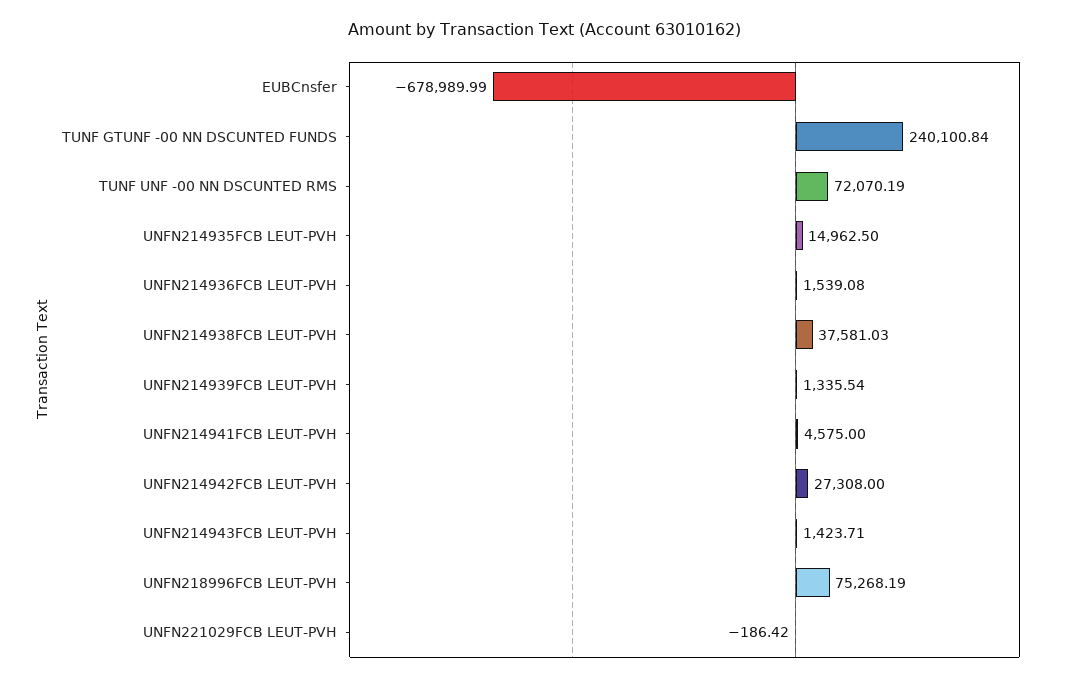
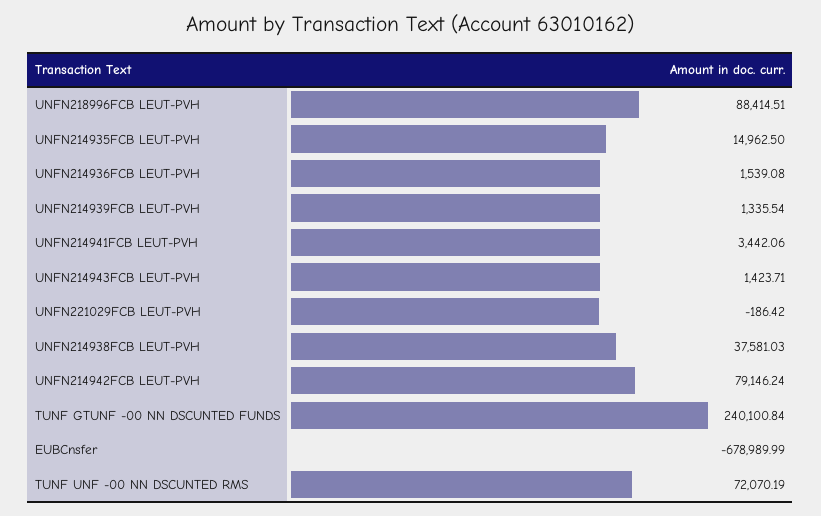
  {
    "EUBCnsfer": -678989.99,
    "TUNF GTUNF -00 NN DSCUNTED FUNDS": 240100.84,
    "TUNF UNF -00 NN DSCUNTED RMS": 72070.19,
    "UNFN214935FCB LEUT-PVH": 14962.5,
    "UNFN214936FCB LEUT-PVH": 1539.08,
    "UNFN214938FCB LEUT-PVH": 37581.03,
    "UNFN214939FCB LEUT-PVH": 1335.54,
-   "UNFN214941FCB LEUT-PVH": 4575,
+   "UNFN214941FCB LEUT-PVH": 3442.06,
-   "UNFN214942FCB LEUT-PVH": 27308,
+   "UNFN214942FCB LEUT-PVH": 79146.24,
    "UNFN214943FCB LEUT-PVH": 1423.71,
-   "UNFN218996FCB LEUT-PVH": 75268.19,
+   "UNFN218996FCB LEUT-PVH": 88414.51,
    "UNFN221029FCB LEUT-PVH": -186.42
  }

